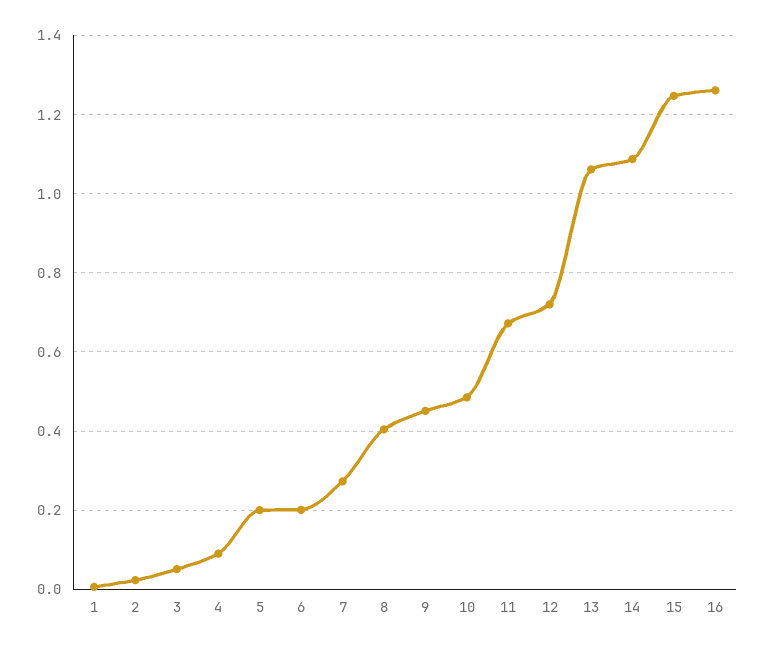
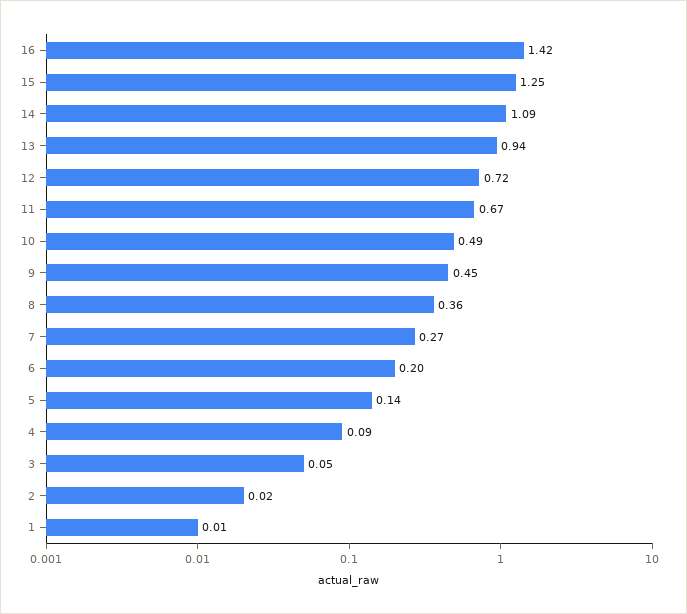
  {
    "1": 0.01,
    "2": 0.02,
    "3": 0.05,
    "4": 0.09,
-   "5": 0.2,
+   "5": 0.14,
    "6": 0.2,
    "7": 0.27,
-   "8": 0.4,
+   "8": 0.36,
    "9": 0.45,
    "10": 0.49,
    "11": 0.67,
    "12": 0.72,
-   "13": 1.06,
+   "13": 0.94,
    "14": 1.09,
    "15": 1.25,
-   "16": 1.26
+   "16": 1.42
  }

